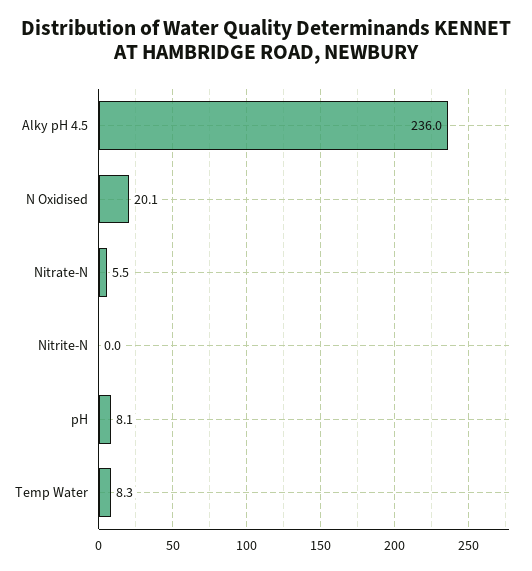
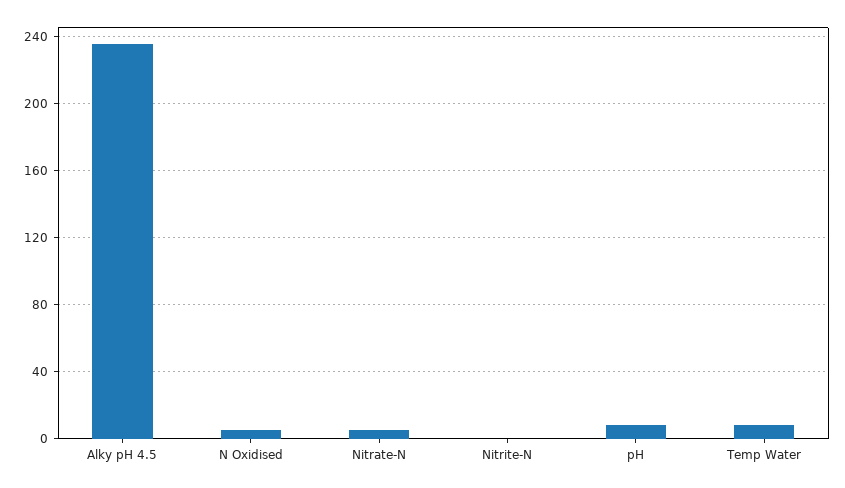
  {
    "Alky pH 4.5": 236,
-   "N Oxidised": 20.1,
+   "N Oxidised": 5,
    "Nitrate-N": 5.5,
    "Nitrite-N": 0,
    "pH": 8.1,
    "Temp Water": 8.3
  }

